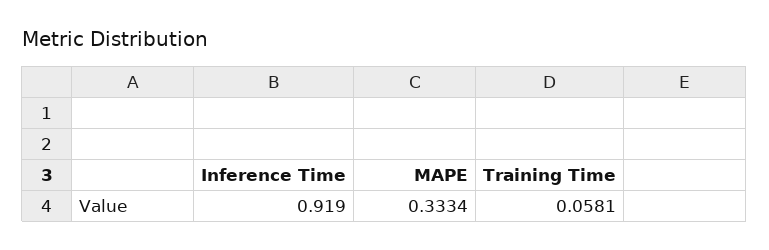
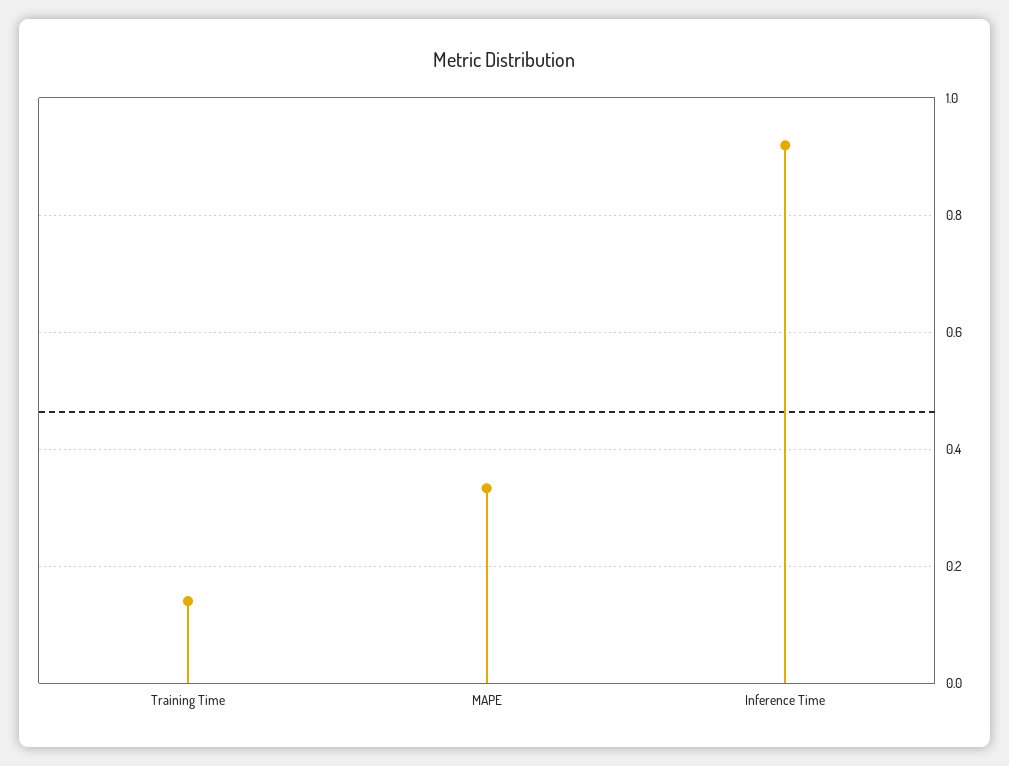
  {
    "Inference Time": 0.919,
    "MAPE": 0.3334,
-   "Training Time": 0.0581
+   "Training Time": 0.14
  }

